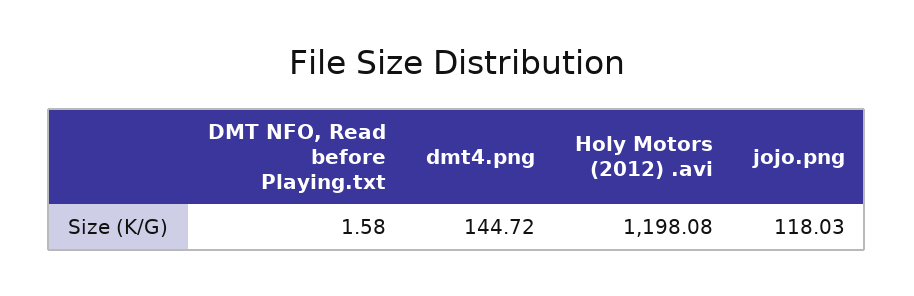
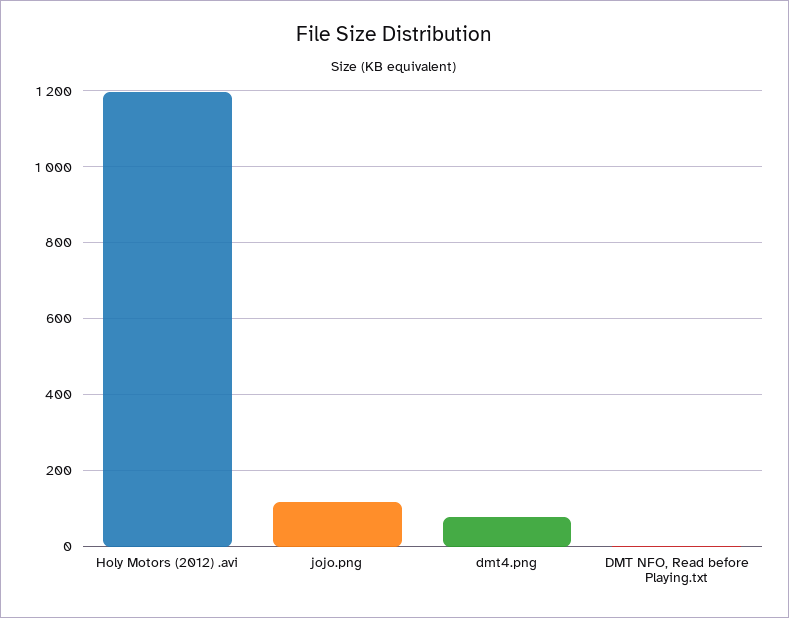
  {
    "DMT NFO, Read before Playing.txt": 1.58,
-   "dmt4.png": 144.72,
+   "dmt4.png": 80,
    "Holy Motors (2012) .avi": 1198.08,
    "jojo.png": 118.03
  }

